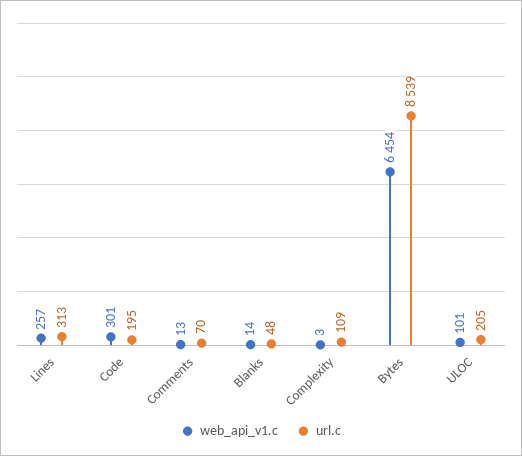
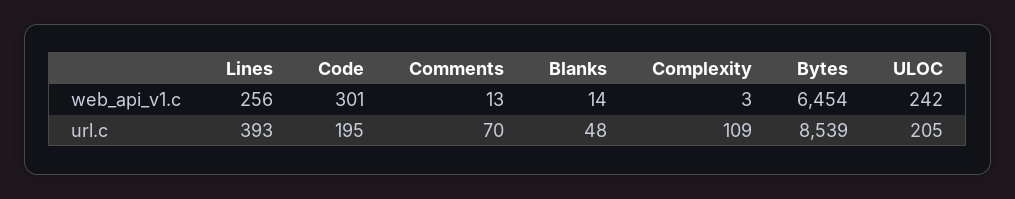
  {
    "web_api_v1.c": {
-     "Lines": 257,
+     "Lines": 256,
      "Code": 301,
      "Comments": 13,
      "Blanks": 14,
      "Complexity": 3,
      "Bytes": 6454,
-     "ULOC": 101
+     "ULOC": 242
    },
    "url.c": {
-     "Lines": 313,
+     "Lines": 393,
      "Code": 195,
      "Comments": 70,
      "Blanks": 48,
      "Complexity": 109,
      "Bytes": 8539,
      "ULOC": 205
    }
  }

